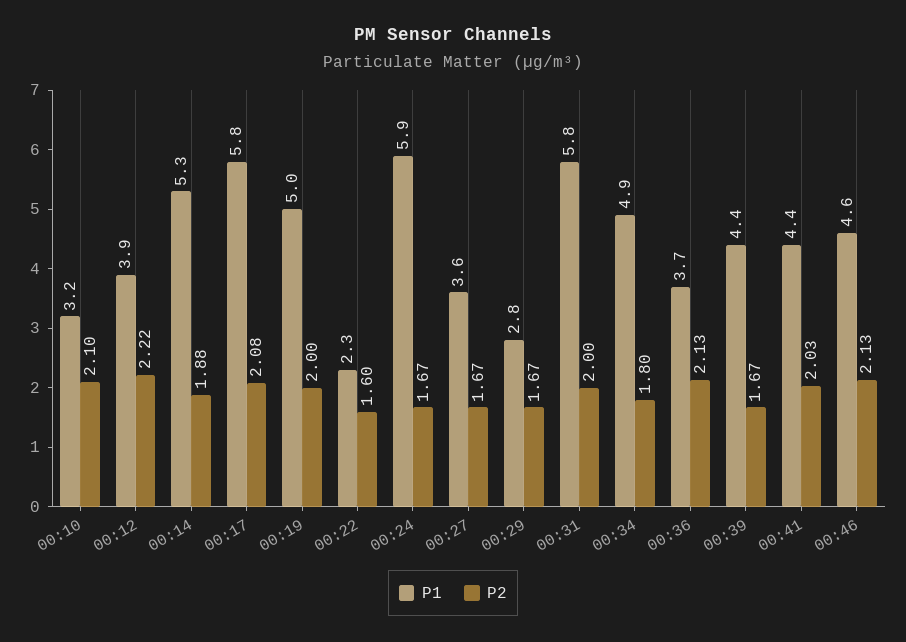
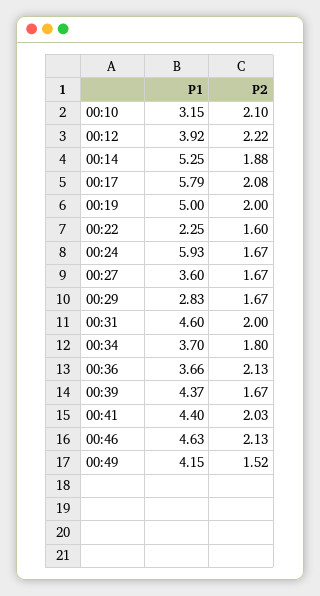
  {
    "P1": {
      "00:10": 3.15,
      "00:12": 3.92,
      "00:14": 5.25,
      "00:17": 5.79,
      "00:19": 5,
      "00:22": 2.25,
      "00:24": 5.93,
      "00:27": 3.6,
      "00:29": 2.83,
-     "00:31": 5.8,
+     "00:31": 4.6,
-     "00:34": 4.9,
+     "00:34": 3.7,
      "00:36": 3.66,
      "00:39": 4.37,
      "00:41": 4.4,
-     "00:46": 4.63
+     "00:46": 4.63,
+     "00:49": 4.15
    },
    "P2": {
      "00:10": 2.1,
      "00:12": 2.22,
      "00:14": 1.88,
      "00:17": 2.08,
      "00:19": 2,
      "00:22": 1.6,
      "00:24": 1.67,
      "00:27": 1.67,
      "00:29": 1.67,
      "00:31": 2,
      "00:34": 1.8,
      "00:36": 2.13,
      "00:39": 1.67,
      "00:41": 2.03,
-     "00:46": 2.13
+     "00:46": 2.13,
+     "00:49": 1.52
    }
  }

